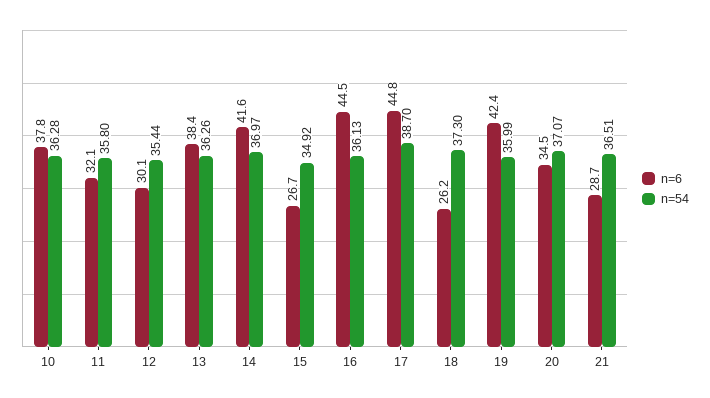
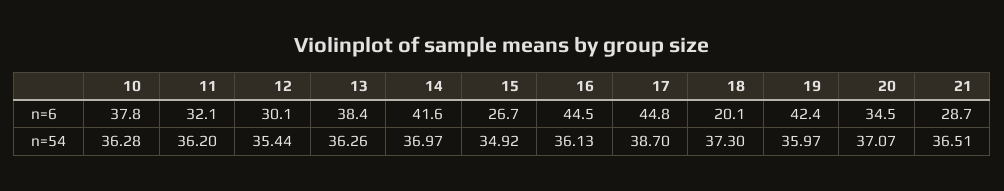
  {
    "n=6": {
      "10": 37.8,
      "11": 32.1,
      "12": 30.1,
      "13": 38.4,
      "14": 41.6,
      "15": 26.7,
      "16": 44.5,
      "17": 44.8,
-     "18": 26.2,
+     "18": 20.1,
      "19": 42.4,
      "20": 34.5,
      "21": 28.7
    },
    "n=54": {
      "10": 36.28,
-     "11": 35.8,
+     "11": 36.2,
      "12": 35.44,
      "13": 36.26,
      "14": 36.97,
      "15": 34.92,
      "16": 36.13,
      "17": 38.7,
      "18": 37.3,
-     "19": 35.99,
+     "19": 35.97,
      "20": 37.07,
      "21": 36.51
    }
  }

